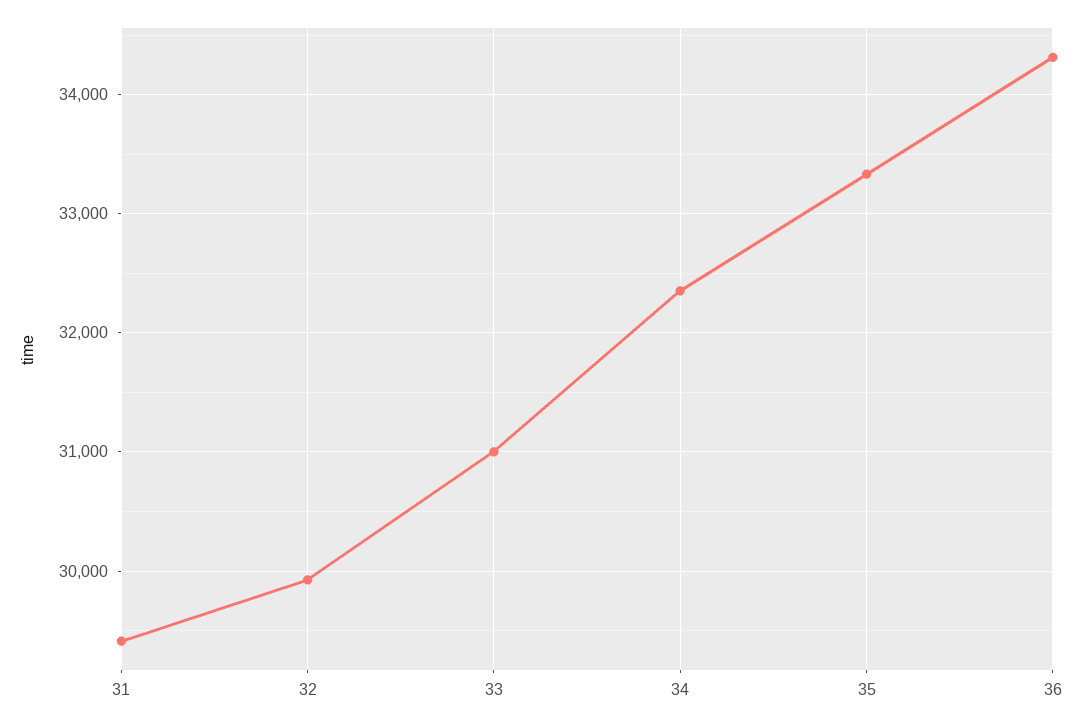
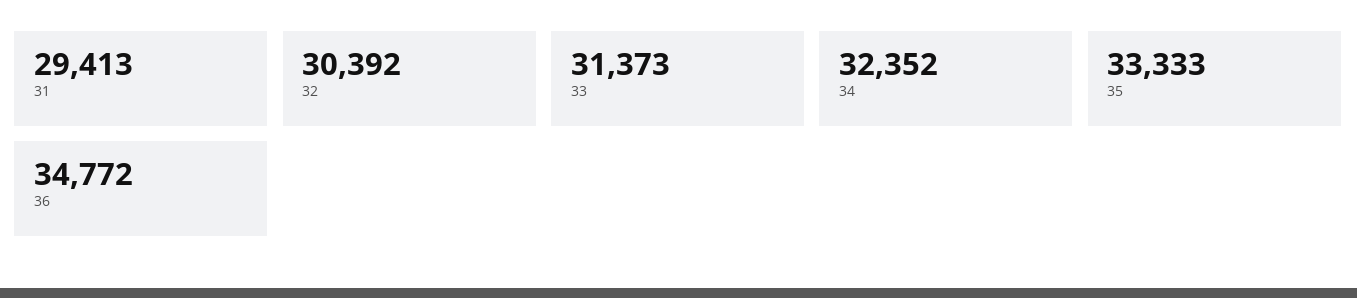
  {
    "31": 29413,
-   "32": 29900,
+   "32": 30392,
-   "33": 31000,
+   "33": 31373,
    "34": 32352,
    "35": 33333,
-   "36": 34300
+   "36": 34772
  }

